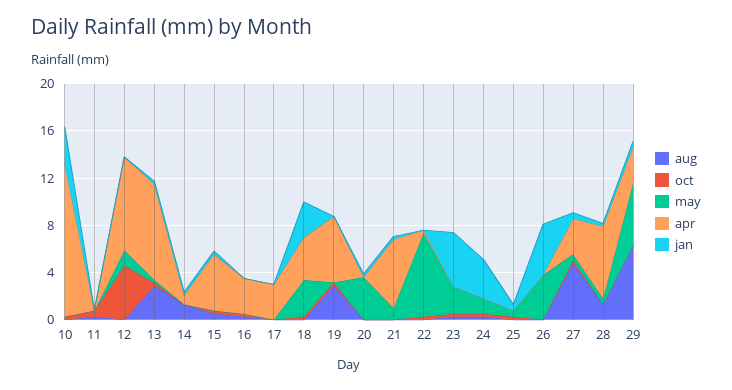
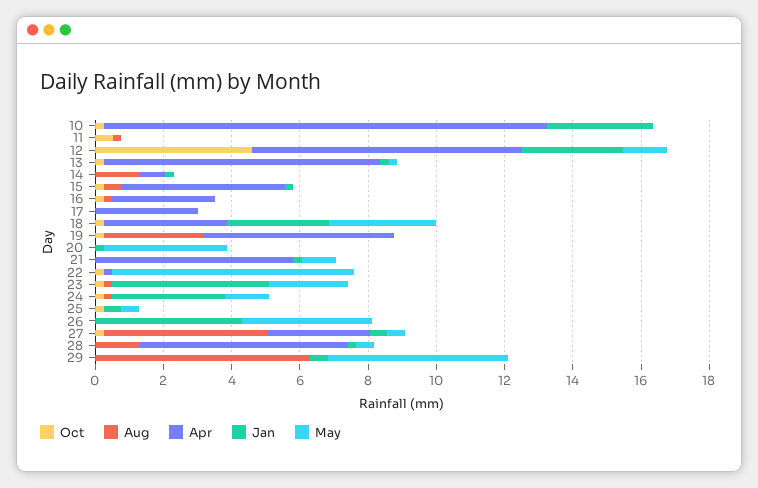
  {
    "aug": {
      "10": 0,
      "11": 0.5,
      "12": 0,
-     "13": 3,
+     "13": 0,
      "14": 1.5,
      "15": 0.5,
      "16": 0.5,
      "17": 0,
      "18": 0,
      "19": 3,
      "20": 0,
      "21": 0,
      "22": 0,
      "23": 0.5,
      "24": 0.5,
      "25": 0,
      "26": 0,
      "27": 5,
      "28": 1.5,
      "29": 6.5
    },
    "oct": {
      "10": 0.5,
      "11": 0.5,
      "12": 4.5,
      "13": 0.5,
      "14": 0,
      "15": 0.5,
      "16": 0.5,
      "17": 0,
      "18": 0.5,
      "19": 0.5,
      "20": 0,
      "21": 0,
      "22": 0.5,
      "23": 0.5,
      "24": 0.5,
      "25": 0.5,
      "26": 0,
      "27": 0.5,
      "28": 0,
      "29": 0
    },
    "may": {
      "10": 0,
      "11": 0,
      "12": 1.5,
      "13": 0.5,
      "14": 0,
      "15": 0,
      "16": 0,
      "17": 0,
      "18": 3,
      "19": 0,
      "20": 3.5,
      "21": 1,
      "22": 7,
      "23": 2.5,
      "24": 1.5,
      "25": 0.5,
      "26": 4,
      "27": 0.5,
      "28": 0.5,
      "29": 5.5
    },
    "apr": {
      "10": 13,
      "11": 0,
      "12": 8,
      "13": 8,
      "14": 1,
      "15": 5,
      "16": 3,
      "17": 3,
      "18": 3.5,
      "19": 5.5,
      "20": 0,
      "21": 6,
      "22": 0.5,
      "23": 0,
      "24": 0,
      "25": 0,
      "26": 0,
      "27": 3,
      "28": 6,
-     "29": 3
+     "29": 0
    },
    "jan": {
      "10": 3,
      "11": 0,
-     "12": 0,
+     "12": 3,
      "13": 0.5,
      "14": 0.5,
      "15": 0.5,
      "16": 0,
      "17": 0,
      "18": 3,
      "19": 0,
      "20": 0.5,
      "21": 0.5,
      "22": 0,
      "23": 4.5,
      "24": 3.5,
      "25": 0.5,
      "26": 4.5,
      "27": 0.5,
      "28": 0.5,
      "29": 0.5
    }
  }

